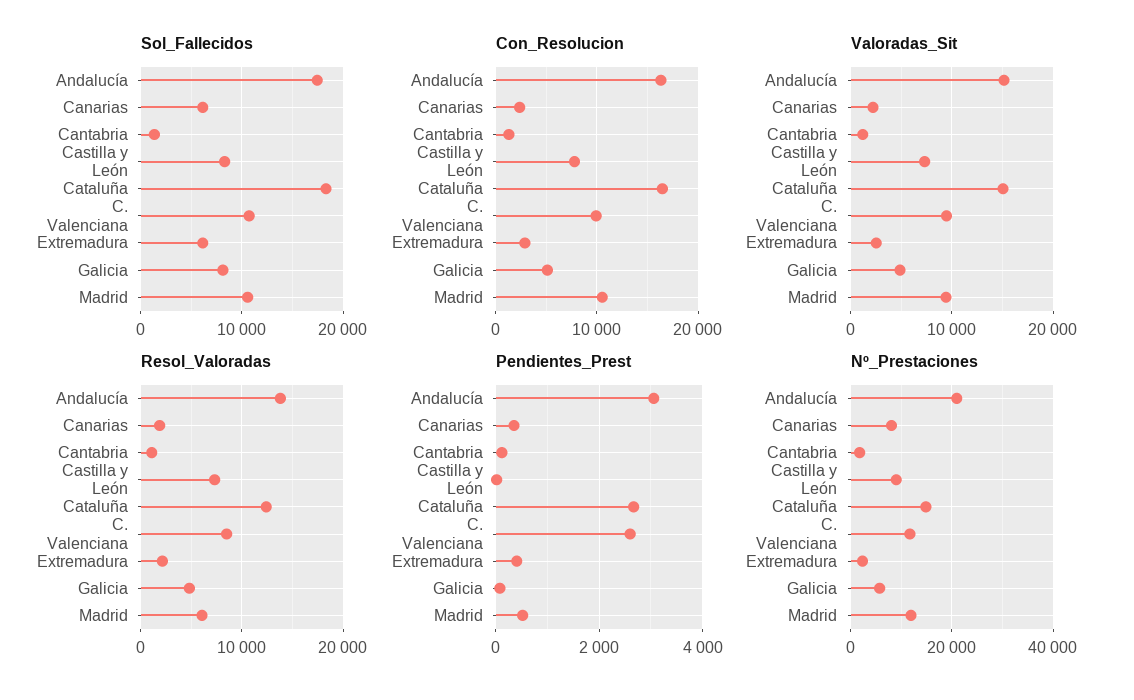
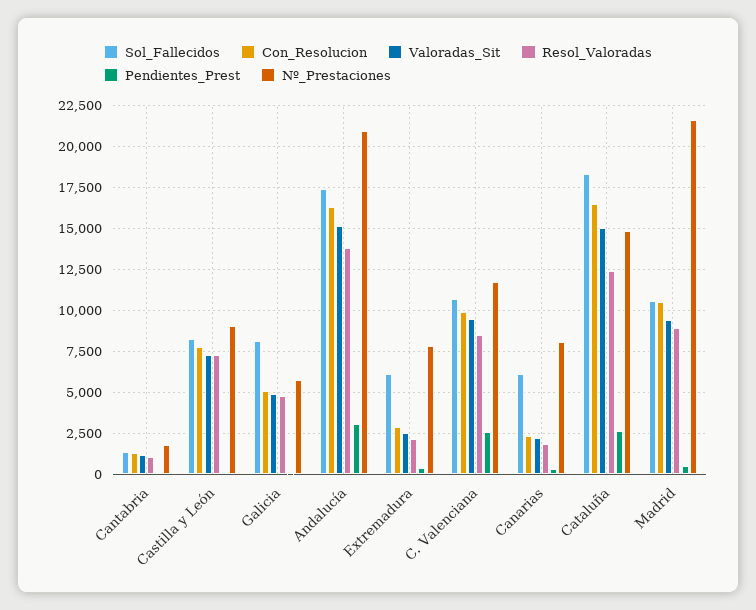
  {
    "Sol_Fallecidos": {
      "Andalucía": 17500,
      "Canarias": 6000,
      "Cantabria": 1500,
      "Castilla y León": 8500,
      "Cataluña": 18500,
      "C. Valenciana": 10500,
      "Extremadura": 6000,
      "Galicia": 8000,
      "Madrid": 10500
    },
    "Con_Resolucion": {
      "Andalucía": 16500,
      "Canarias": 2500,
      "Cantabria": 1500,
      "Castilla y León": 8000,
      "Cataluña": 16500,
      "C. Valenciana": 10000,
      "Extremadura": 3000,
      "Galicia": 5000,
      "Madrid": 10500
    },
    "Valoradas_Sit": {
      "Andalucía": 15000,
      "Canarias": 2000,
      "Cantabria": 1000,
      "Castilla y León": 7500,
      "Cataluña": 15000,
      "C. Valenciana": 9500,
      "Extremadura": 2500,
      "Galicia": 5000,
      "Madrid": 9500
    },
    "Resol_Valoradas": {
      "Andalucía": 14000,
      "Canarias": 2000,
      "Cantabria": 1000,
      "Castilla y León": 7500,
      "Cataluña": 12500,
      "C. Valenciana": 8500,
      "Extremadura": 2000,
      "Galicia": 5000,
-     "Madrid": 6000
+     "Madrid": 9000
    },
    "Pendientes_Prest": {
      "Andalucía": 3000,
      "Canarias": 400,
      "Cantabria": 200,
      "Castilla y León": 0,
      "Cataluña": 2600,
      "C. Valenciana": 2600,
      "Extremadura": 400,
      "Galicia": 0,
      "Madrid": 600
    },
    "Nº_Prestaciones": {
      "Andalucía": 21000,
      "Canarias": 8000,
      "Cantabria": 2000,
      "Castilla y León": 9000,
      "Cataluña": 15000,
      "C. Valenciana": 11500,
-     "Extremadura": 2000,
+     "Extremadura": 8000,
      "Galicia": 5500,
-     "Madrid": 12000
+     "Madrid": 21500
    }
  }

